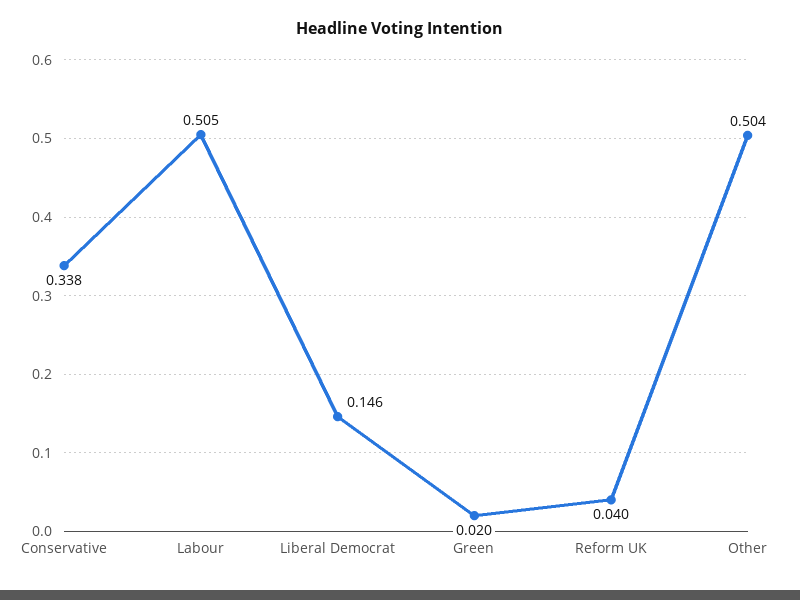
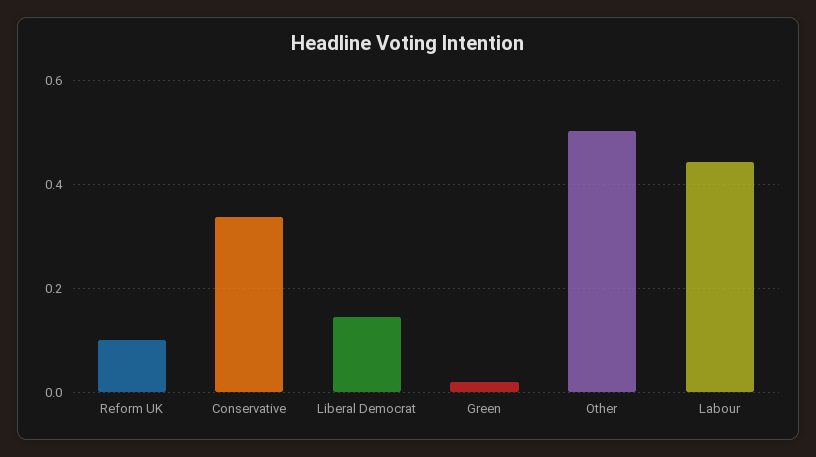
  {
    "Conservative": 0.338,
-   "Labour": 0.505,
+   "Labour": 0.44,
    "Liberal Democrat": 0.146,
    "Green": 0.02,
-   "Reform UK": 0.04,
+   "Reform UK": 0.1,
    "Other": 0.504
  }

